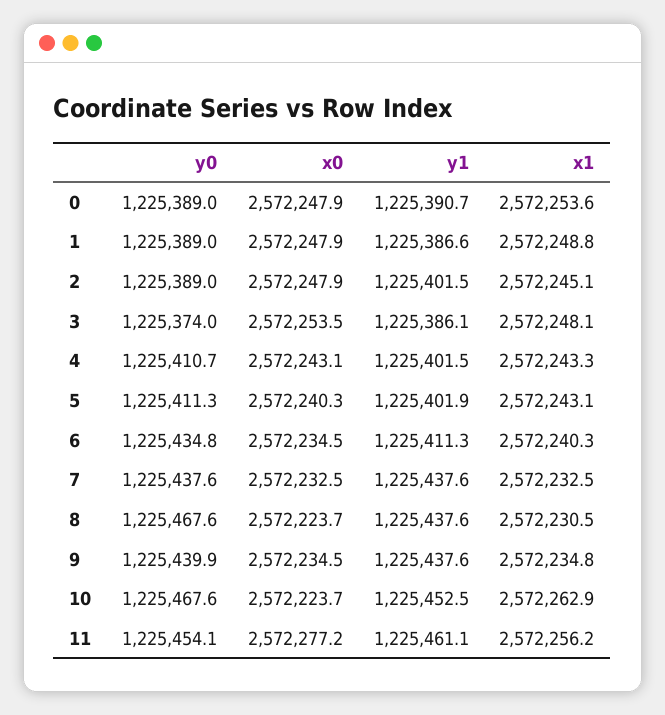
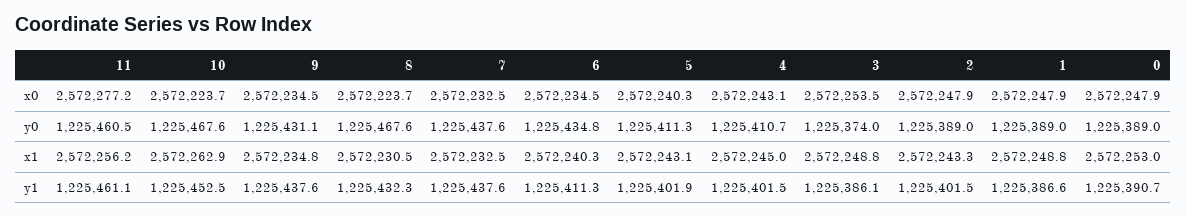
  {
    "y0": {
      "0": 1225389,
      "1": 1225389,
      "2": 1225389,
      "3": 1225374,
      "4": 1225410.7,
      "5": 1225411.3,
      "6": 1225434.8,
      "7": 1225437.6,
      "8": 1225467.6,
-     "9": 1225439.9,
+     "9": 1225431.1,
      "10": 1225467.6,
-     "11": 1225454.1
+     "11": 1225460.5
    },
    "x0": {
      "0": 2572247.9,
      "1": 2572247.9,
      "2": 2572247.9,
      "3": 2572253.5,
      "4": 2572243.1,
      "5": 2572240.3,
      "6": 2572234.5,
      "7": 2572232.5,
      "8": 2572223.7,
      "9": 2572234.5,
      "10": 2572223.7,
      "11": 2572277.2
    },
    "y1": {
      "0": 1225390.7,
      "1": 1225386.6,
      "2": 1225401.5,
      "3": 1225386.1,
      "4": 1225401.5,
      "5": 1225401.9,
      "6": 1225411.3,
      "7": 1225437.6,
-     "8": 1225437.6,
+     "8": 1225432.3,
      "9": 1225437.6,
      "10": 1225452.5,
      "11": 1225461.1
    },
    "x1": {
-     "0": 2572253.6,
+     "0": 2572253,
      "1": 2572248.8,
-     "2": 2572245.1,
+     "2": 2572243.3,
-     "3": 2572248.1,
+     "3": 2572248.8,
-     "4": 2572243.3,
+     "4": 2572245,
      "5": 2572243.1,
      "6": 2572240.3,
      "7": 2572232.5,
      "8": 2572230.5,
      "9": 2572234.8,
      "10": 2572262.9,
      "11": 2572256.2
    }
  }

